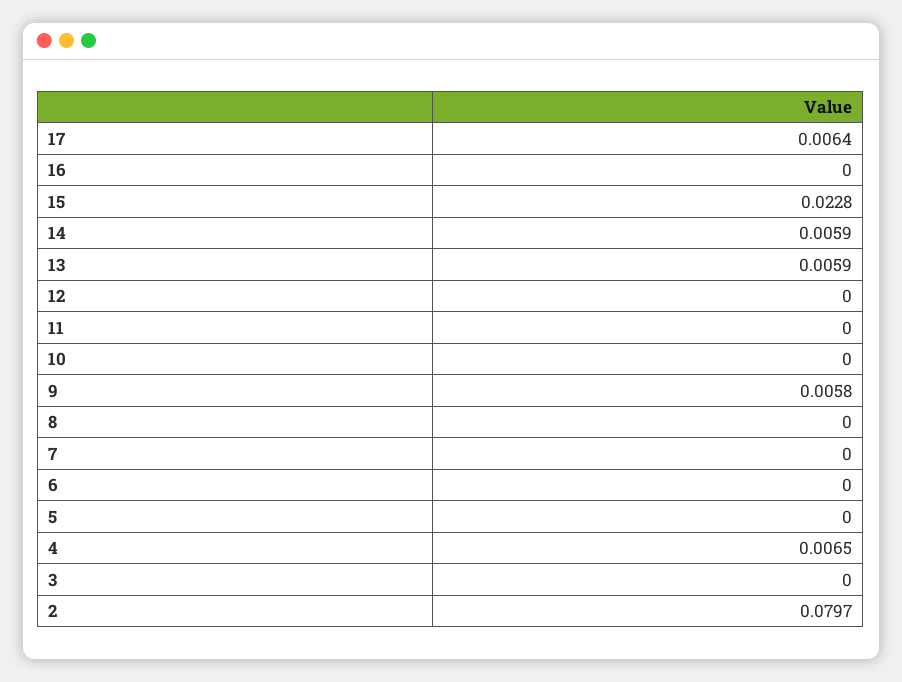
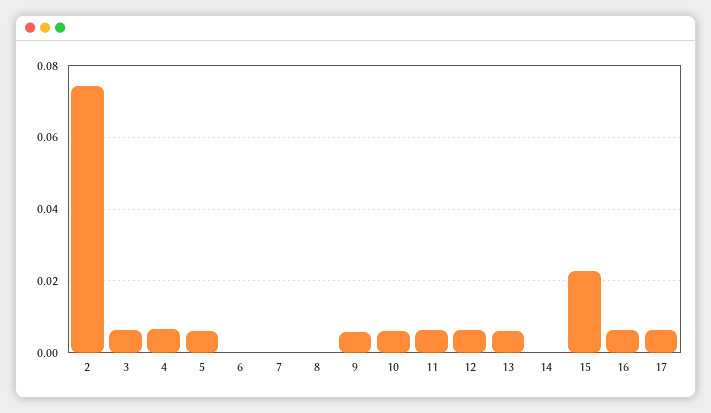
  {
    "17": 0.0064,
-   "16": 0,
+   "16": 0.006,
    "15": 0.0228,
-   "14": 0.0059,
+   "14": 0,
    "13": 0.0059,
-   "12": 0,
+   "12": 0.006,
-   "11": 0,
+   "11": 0.006,
-   "10": 0,
+   "10": 0.006,
    "9": 0.0058,
    "8": 0,
    "7": 0,
    "6": 0,
-   "5": 0,
+   "5": 0.006,
    "4": 0.0065,
-   "3": 0,
+   "3": 0.006,
-   "2": 0.0797
+   "2": 0.074
  }

